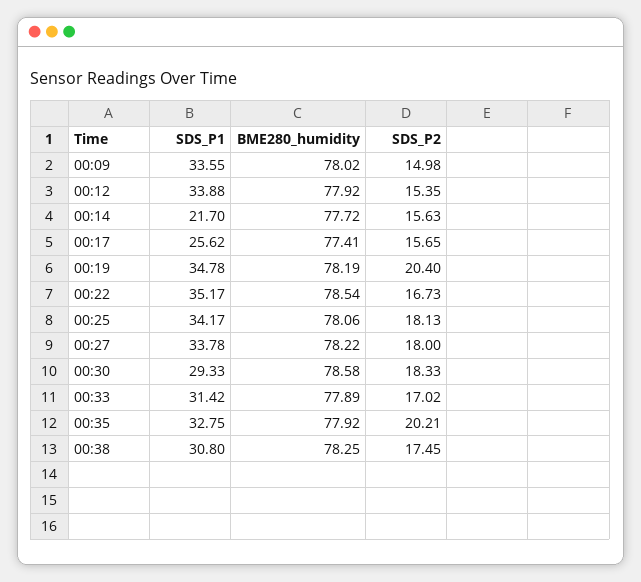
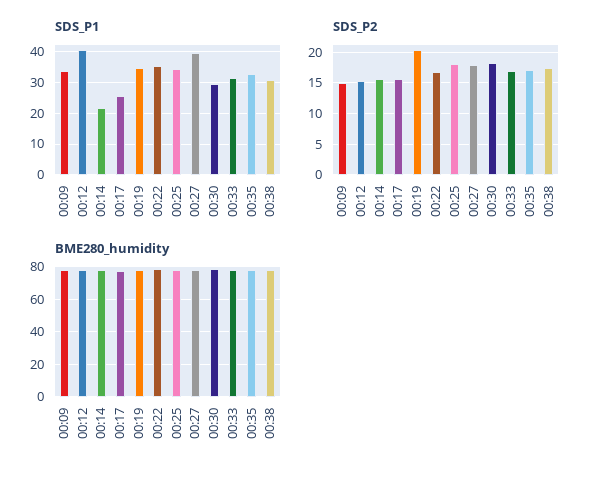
  {
    "SDS_P1": {
      "00:09": 33.55,
-     "00:12": 33.88,
+     "00:12": 40,
      "00:14": 21.7,
      "00:17": 25.62,
      "00:19": 34.78,
      "00:22": 35.17,
      "00:25": 34.17,
-     "00:27": 33.78,
+     "00:27": 40,
      "00:30": 29.33,
      "00:33": 31.42,
      "00:35": 32.75,
      "00:38": 30.8
    },
    "BME280_humidity": {
      "00:09": 78.02,
      "00:12": 77.92,
      "00:14": 77.72,
      "00:17": 77.41,
      "00:19": 78.19,
      "00:22": 78.54,
      "00:25": 78.06,
      "00:27": 78.22,
      "00:30": 78.58,
      "00:33": 77.89,
      "00:35": 77.92,
      "00:38": 78.25
    },
    "SDS_P2": {
      "00:09": 14.98,
      "00:12": 15.35,
      "00:14": 15.63,
      "00:17": 15.65,
      "00:19": 20.4,
      "00:22": 16.73,
      "00:25": 18.13,
      "00:27": 18,
      "00:30": 18.33,
      "00:33": 17.02,
-     "00:35": 20.21,
+     "00:35": 17,
      "00:38": 17.45
    }
  }

